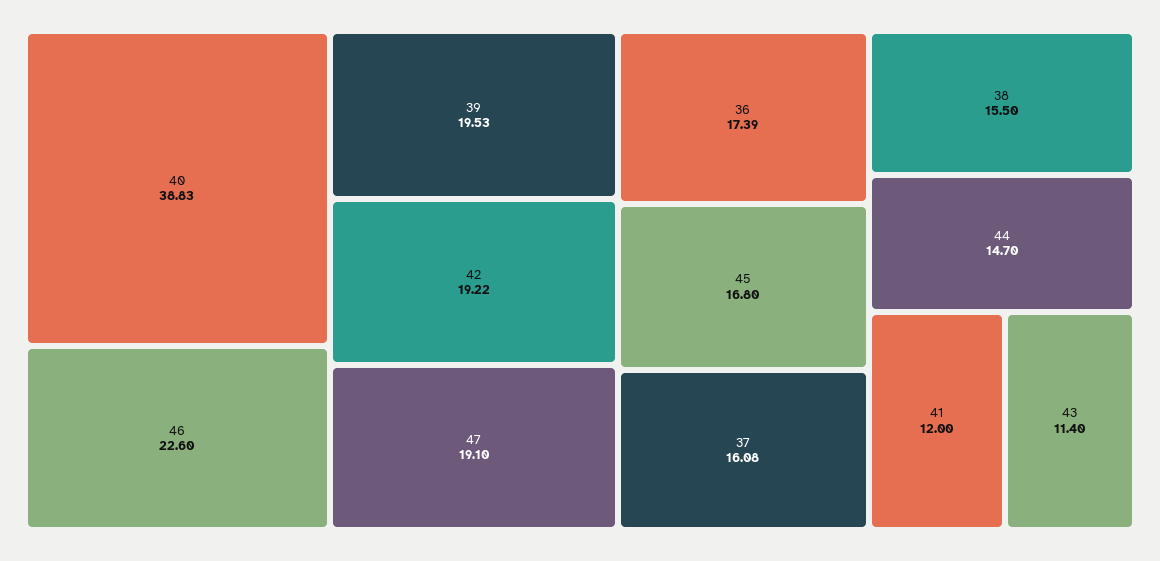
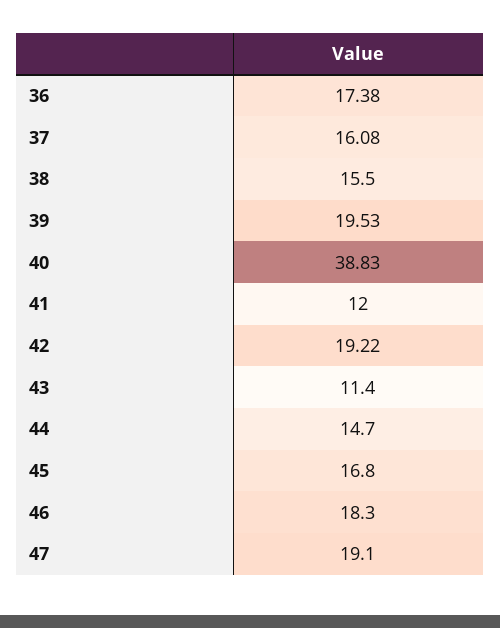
  {
    "40": 38.83,
-   "46": 22.6,
+   "46": 18.3,
    "39": 19.53,
    "42": 19.22,
    "47": 19.1,
-   "36": 17.39,
+   "36": 17.38,
    "45": 16.8,
    "37": 16.08,
    "38": 15.5,
    "44": 14.7,
    "41": 12,
    "43": 11.4
  }

